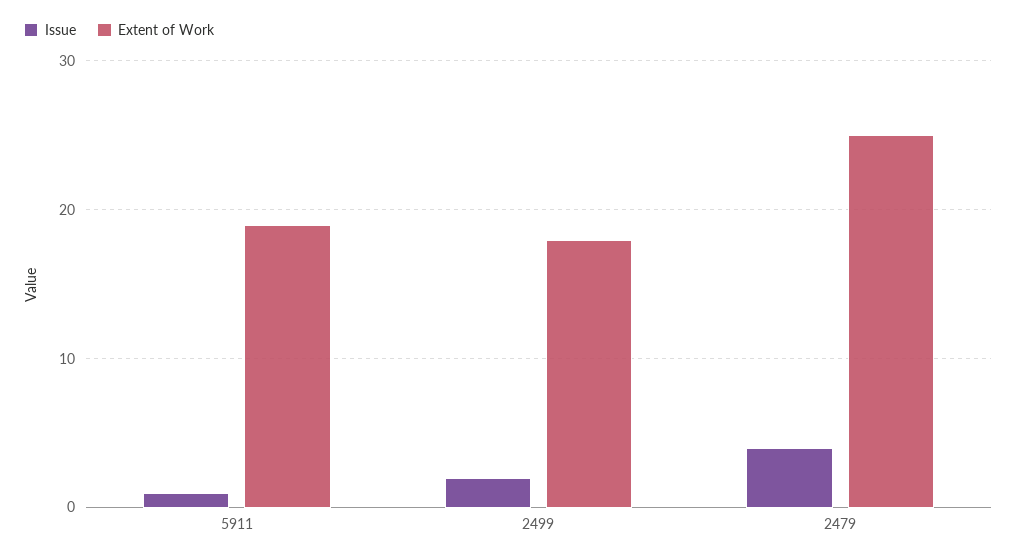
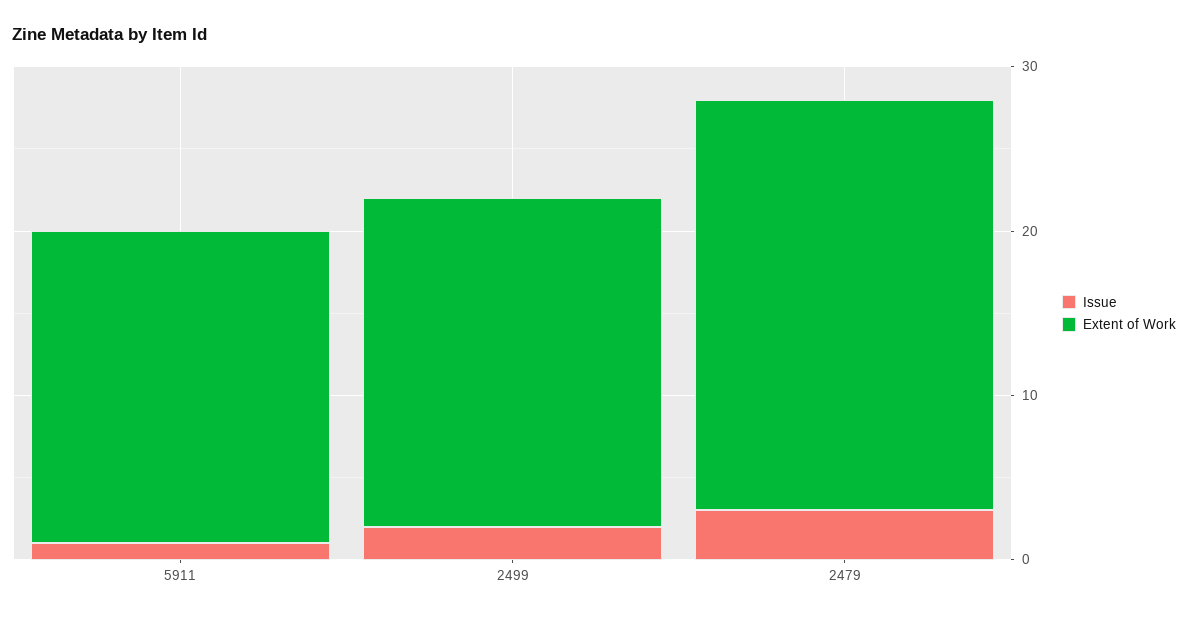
  {
    "Issue": {
      "5911": 1,
      "2499": 2,
-     "2479": 4
+     "2479": 3
    },
    "Extent of Work": {
      "5911": 19,
-     "2499": 18,
+     "2499": 20,
      "2479": 25
    }
  }

